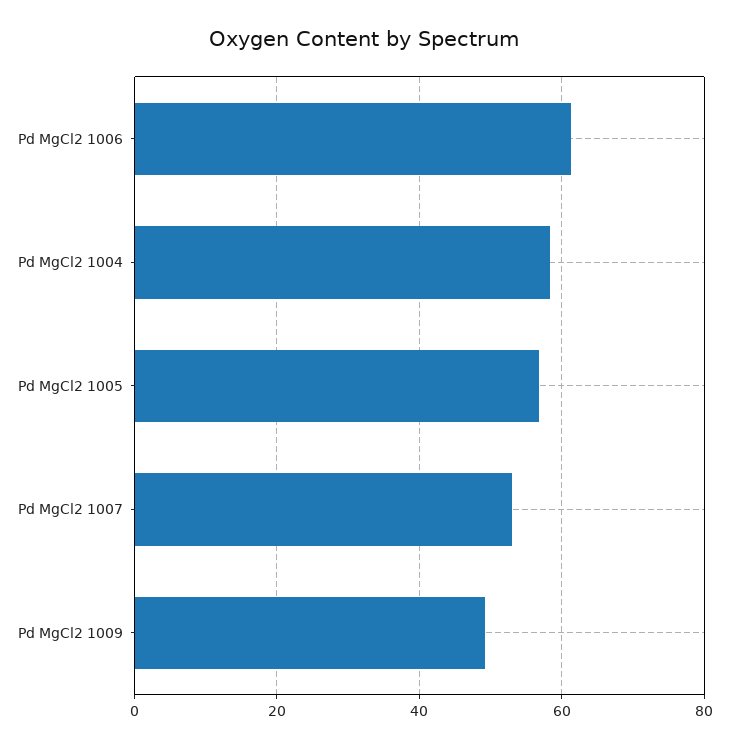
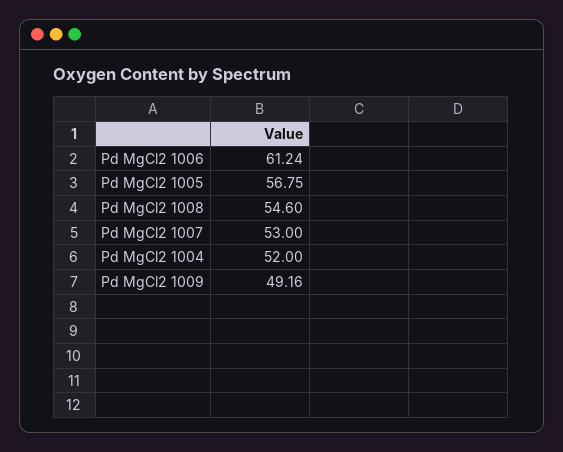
  {
    "Pd MgCl2 1006": 61.24,
-   "Pd MgCl2 1004": 58,
+   "Pd MgCl2 1004": 52,
    "Pd MgCl2 1005": 56.75,
    "Pd MgCl2 1007": 53,
-   "Pd MgCl2 1009": 49.16
+   "Pd MgCl2 1009": 49.16,
+   "Pd MgCl2 1008": 54.6
  }

